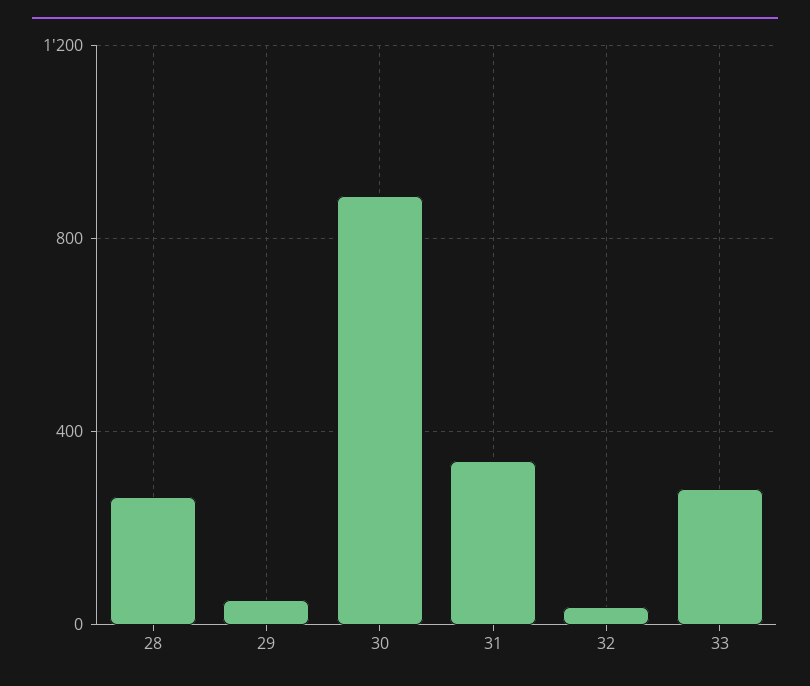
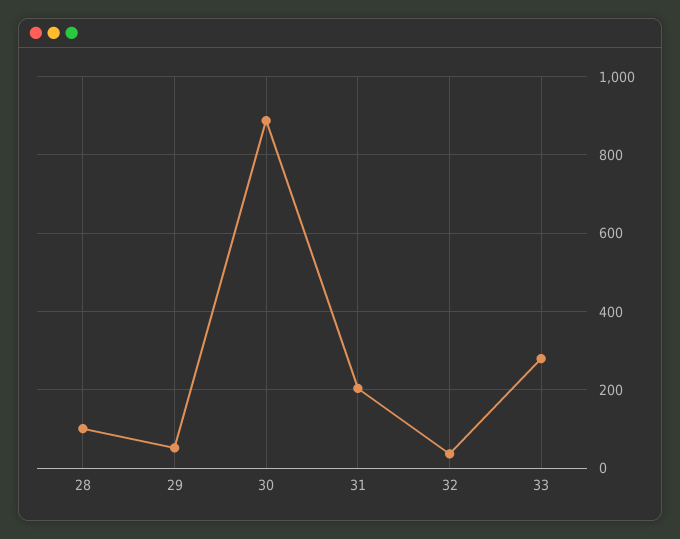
  {
-   "28": 250,
+   "28": 100,
    "29": 60,
    "30": 880,
-   "31": 350,
+   "31": 200,
    "32": 40,
    "33": 280
  }

